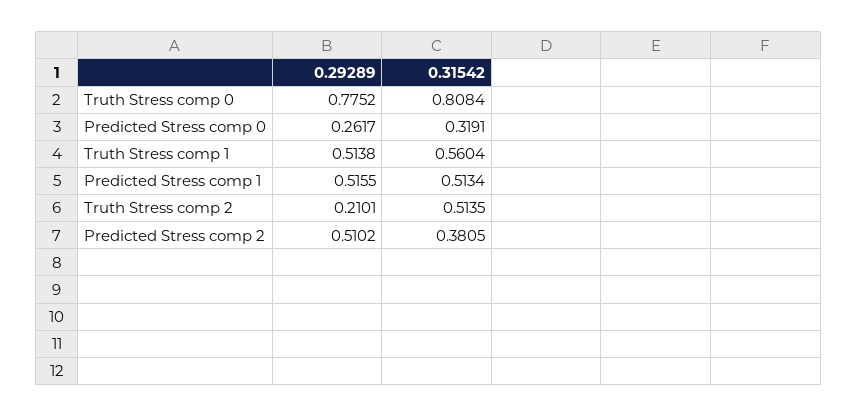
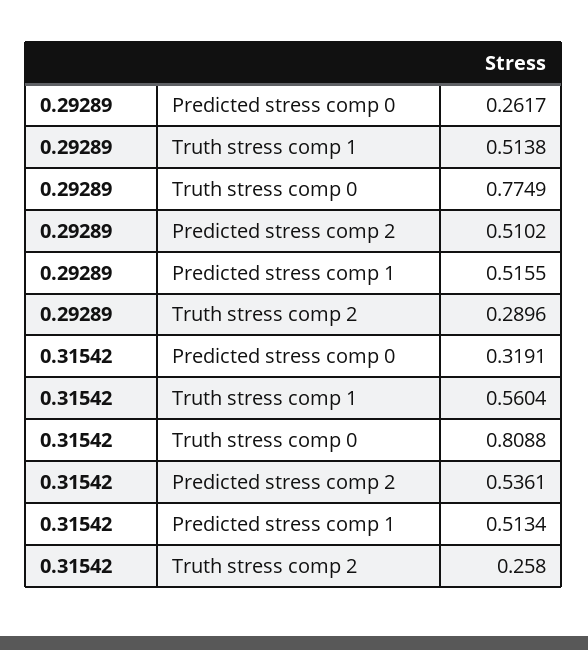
  {
    "0.29289": {
-     "Truth Stress comp 0": 0.7752,
+     "Truth Stress comp 0": 0.7749,
      "Predicted Stress comp 0": 0.2617,
      "Truth Stress comp 1": 0.5138,
      "Predicted Stress comp 1": 0.5155,
-     "Truth Stress comp 2": 0.2101,
+     "Truth Stress comp 2": 0.2896,
      "Predicted Stress comp 2": 0.5102
    },
    "0.31542": {
-     "Truth Stress comp 0": 0.8084,
+     "Truth Stress comp 0": 0.8088,
      "Predicted Stress comp 0": 0.3191,
      "Truth Stress comp 1": 0.5604,
      "Predicted Stress comp 1": 0.5134,
-     "Truth Stress comp 2": 0.5135,
+     "Truth Stress comp 2": 0.258,
-     "Predicted Stress comp 2": 0.3805
+     "Predicted Stress comp 2": 0.5361
    }
  }

